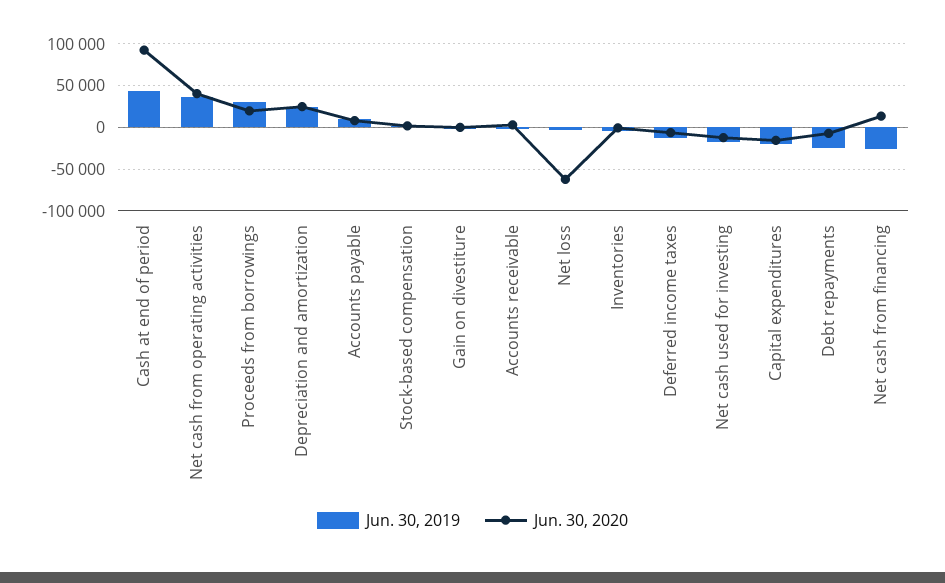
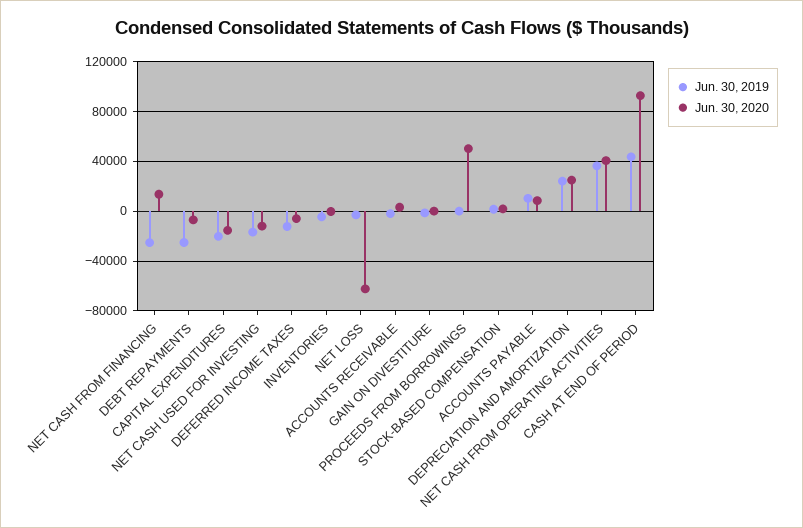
  {
    "Jun. 30, 2019": {
      "Cash at end of period": 45000,
      "Net cash from operating activities": 35000,
-     "Proceeds from borrowings": 30000,
+     "Proceeds from borrowings": 0,
      "Depreciation and amortization": 25000,
      "Accounts payable": 10000,
      "Stock-based compensation": 0,
      "Gain on divestiture": 0,
      "Accounts receivable": 0,
      "Net loss": -5000,
      "Inventories": -5000,
      "Deferred income taxes": -10000,
      "Net cash used for investing": -15000,
      "Capital expenditures": -20000,
      "Debt repayments": -25000,
      "Net cash from financing": -25000
    },
    "Jun. 30, 2020": {
      "Cash at end of period": 95000,
      "Net cash from operating activities": 40000,
-     "Proceeds from borrowings": 20000,
+     "Proceeds from borrowings": 50000,
      "Depreciation and amortization": 25000,
      "Accounts payable": 10000,
      "Stock-based compensation": 0,
      "Gain on divestiture": 0,
      "Accounts receivable": 5000,
      "Net loss": -60000,
      "Inventories": 0,
      "Deferred income taxes": -5000,
      "Net cash used for investing": -10000,
      "Capital expenditures": -15000,
      "Debt repayments": -5000,
      "Net cash from financing": 15000
    }
  }

